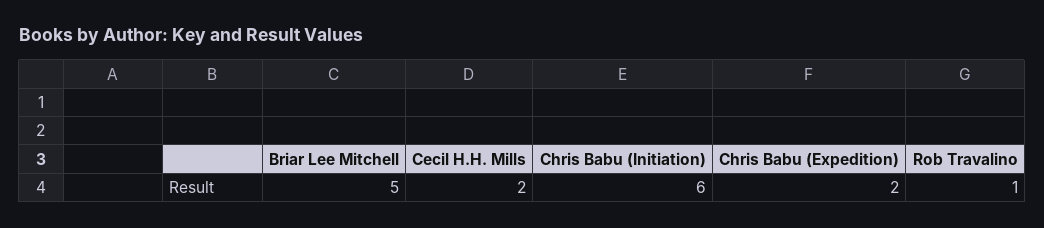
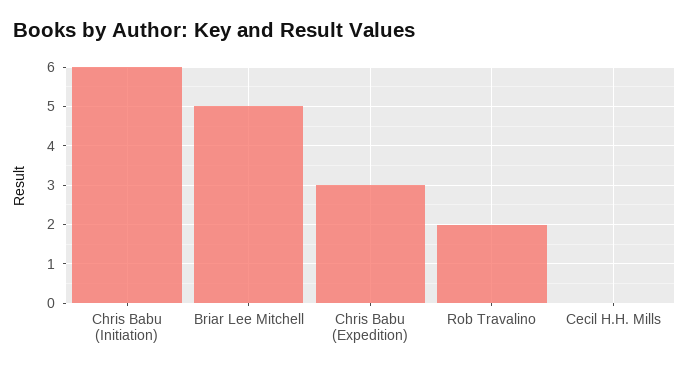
  {
    "Briar Lee Mitchell": 5,
-   "Cecil H.H. Mills": 2,
+   "Cecil H.H. Mills": 0,
    "Chris Babu (Initiation)": 6,
-   "Chris Babu (Expedition)": 2,
+   "Chris Babu (Expedition)": 3,
-   "Rob Travalino": 1
+   "Rob Travalino": 2
  }

